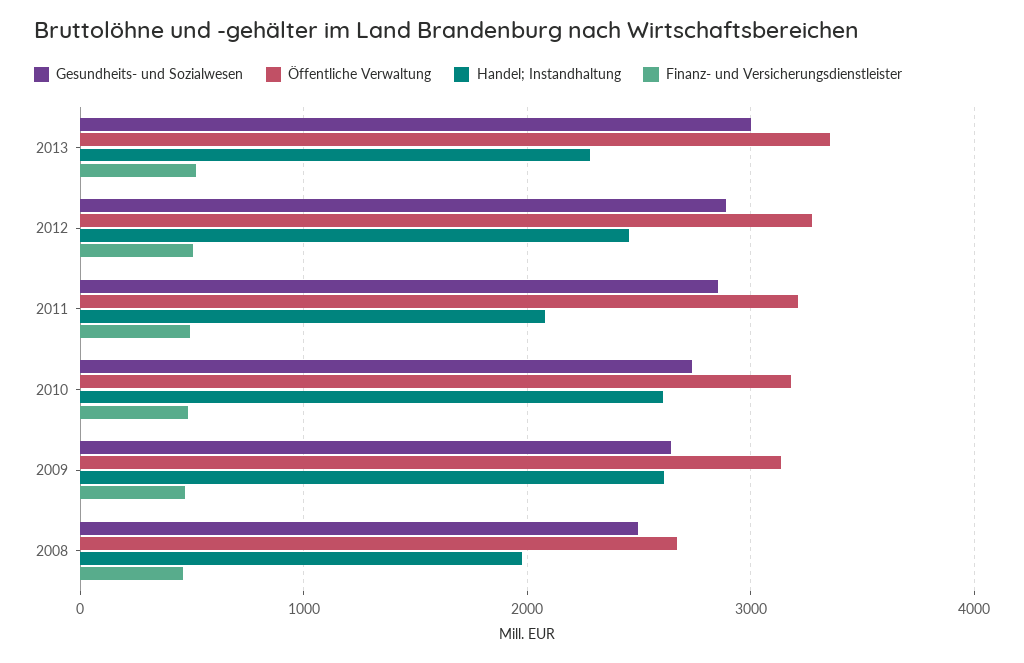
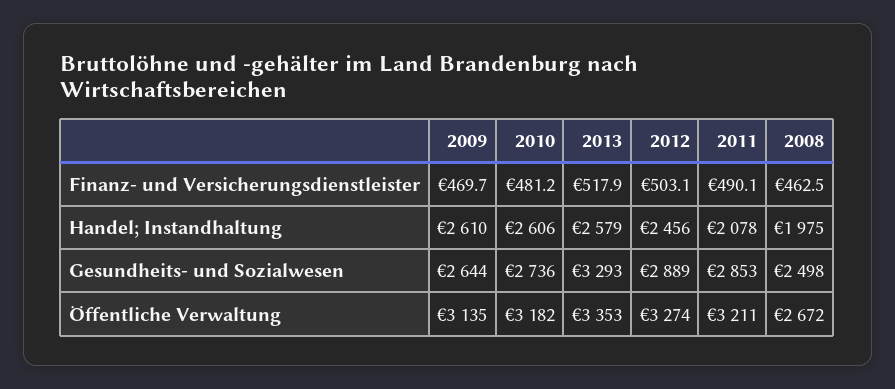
  {
    "Gesundheits- und Sozialwesen": {
-     "2013": 3000,
+     "2013": 3293,
      "2012": 2889,
      "2011": 2853,
      "2010": 2736,
      "2009": 2644,
      "2008": 2498
    },
    "Öffentliche Verwaltung": {
      "2013": 3353,
      "2012": 3274,
      "2011": 3211,
      "2010": 3182,
      "2009": 3135,
      "2008": 2672
    },
    "Handel; Instandhaltung": {
-     "2013": 2300,
+     "2013": 2579,
      "2012": 2456,
      "2011": 2078,
      "2010": 2606,
      "2009": 2610,
      "2008": 1975
    },
    "Finanz- und Versicherungsdienstleister": {
      "2013": 517.9,
      "2012": 503.1,
      "2011": 490.1,
      "2010": 481.2,
      "2009": 469.7,
      "2008": 462.5
    }
  }

